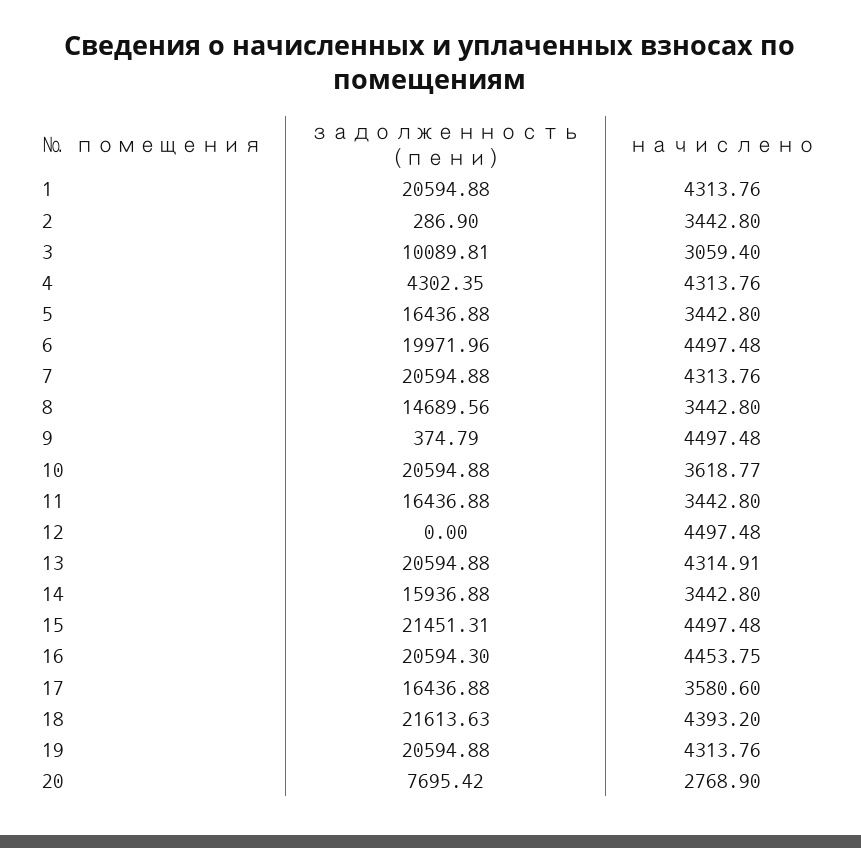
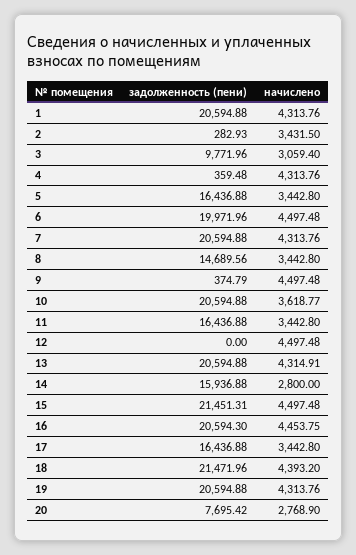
  {
    "задолженность (пени)": {
      "1": 20594.88,
-     "2": 286.9,
+     "2": 282.93,
-     "3": 10089.81,
+     "3": 9771.96,
-     "4": 4302.35,
+     "4": 359.48,
      "5": 16436.88,
      "6": 19971.96,
      "7": 20594.88,
      "8": 14689.56,
      "9": 374.79,
      "10": 20594.88,
      "11": 16436.88,
      "12": 0,
      "13": 20594.88,
      "14": 15936.88,
      "15": 21451.31,
      "16": 20594.3,
      "17": 16436.88,
-     "18": 21613.63,
+     "18": 21471.96,
      "19": 20594.88,
      "20": 7695.42
    },
    "начислено": {
      "1": 4313.76,
-     "2": 3442.8,
+     "2": 3431.5,
      "3": 3059.4,
      "4": 4313.76,
      "5": 3442.8,
      "6": 4497.48,
      "7": 4313.76,
      "8": 3442.8,
      "9": 4497.48,
      "10": 3618.77,
      "11": 3442.8,
      "12": 4497.48,
      "13": 4314.91,
-     "14": 3442.8,
+     "14": 2800,
      "15": 4497.48,
      "16": 4453.75,
-     "17": 3580.6,
+     "17": 3442.8,
      "18": 4393.2,
      "19": 4313.76,
      "20": 2768.9
    }
  }

